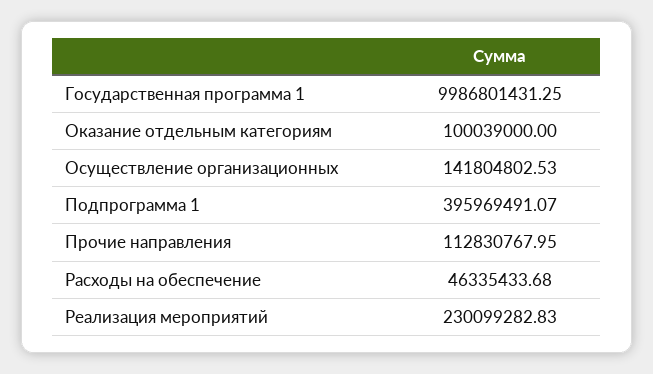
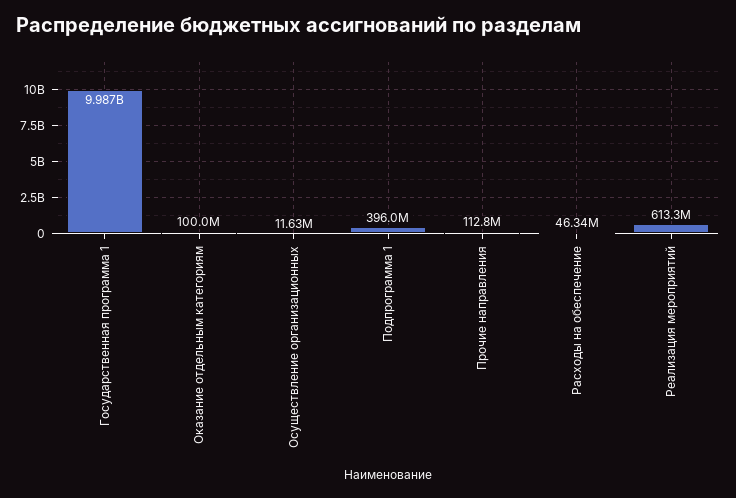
  {
    "Государственная программа 1": 9986801431.25,
    "Оказание отдельным категориям": 100039000,
-   "Осуществление организационных": 141804802.53,
+   "Осуществление организационных": 11630000,
    "Подпрограмма 1": 395969491.07,
    "Прочие направления": 112830767.95,
    "Расходы на обеспечение": 46335433.68,
-   "Реализация мероприятий": 230099282.83
+   "Реализация мероприятий": 613300000
  }

